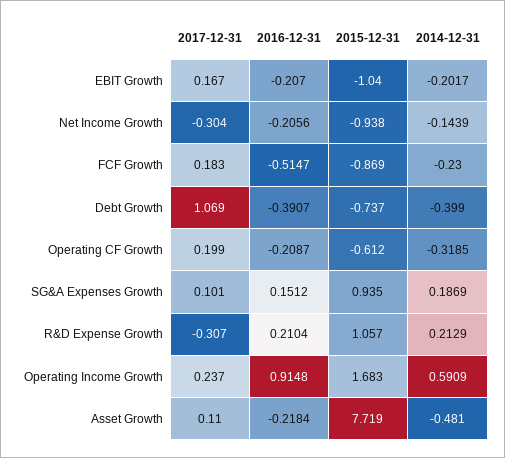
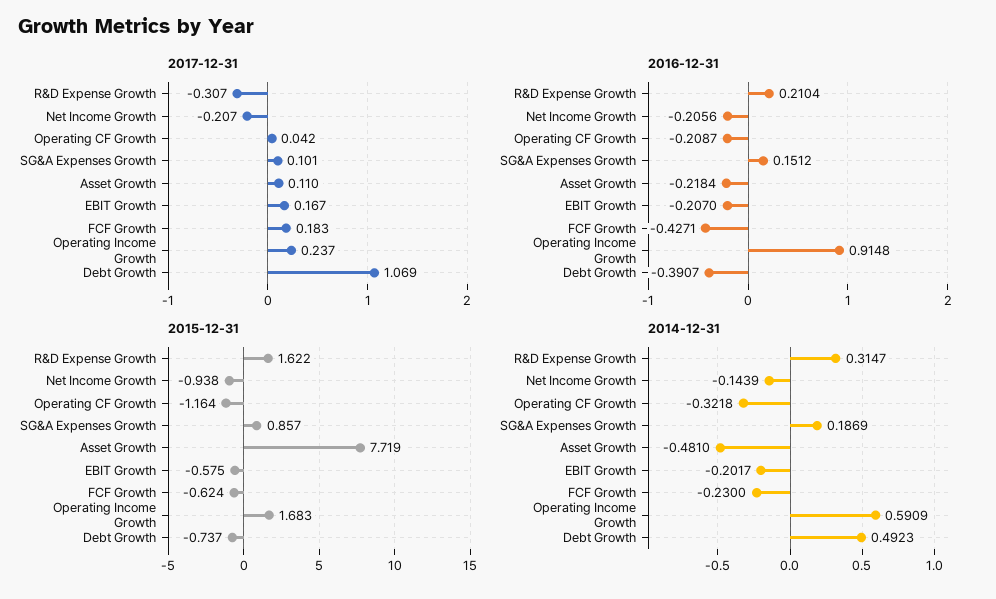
  {
    "2017-12-31": {
      "EBIT Growth": 0.167,
-     "Net Income Growth": -0.304,
+     "Net Income Growth": -0.207,
      "FCF Growth": 0.183,
      "Debt Growth": 1.069,
-     "Operating CF Growth": 0.199,
+     "Operating CF Growth": 0.042,
      "SG&A Expenses Growth": 0.101,
      "R&D Expense Growth": -0.307,
      "Operating Income Growth": 0.237,
      "Asset Growth": 0.11
    },
    "2016-12-31": {
      "EBIT Growth": -0.207,
      "Net Income Growth": -0.2056,
-     "FCF Growth": -0.5147,
+     "FCF Growth": -0.4271,
      "Debt Growth": -0.3907,
      "Operating CF Growth": -0.2087,
      "SG&A Expenses Growth": 0.1512,
      "R&D Expense Growth": 0.2104,
      "Operating Income Growth": 0.9148,
      "Asset Growth": -0.2184
    },
    "2015-12-31": {
-     "EBIT Growth": -1.04,
+     "EBIT Growth": -0.575,
      "Net Income Growth": -0.938,
-     "FCF Growth": -0.869,
+     "FCF Growth": -0.624,
      "Debt Growth": -0.737,
-     "Operating CF Growth": -0.612,
+     "Operating CF Growth": -1.164,
-     "SG&A Expenses Growth": 0.935,
+     "SG&A Expenses Growth": 0.857,
-     "R&D Expense Growth": 1.057,
+     "R&D Expense Growth": 1.622,
      "Operating Income Growth": 1.683,
      "Asset Growth": 7.719
    },
    "2014-12-31": {
      "EBIT Growth": -0.2017,
      "Net Income Growth": -0.1439,
      "FCF Growth": -0.23,
-     "Debt Growth": -0.399,
+     "Debt Growth": 0.4923,
-     "Operating CF Growth": -0.3185,
+     "Operating CF Growth": -0.3218,
      "SG&A Expenses Growth": 0.1869,
-     "R&D Expense Growth": 0.2129,
+     "R&D Expense Growth": 0.3147,
      "Operating Income Growth": 0.5909,
      "Asset Growth": -0.481
    }
  }

